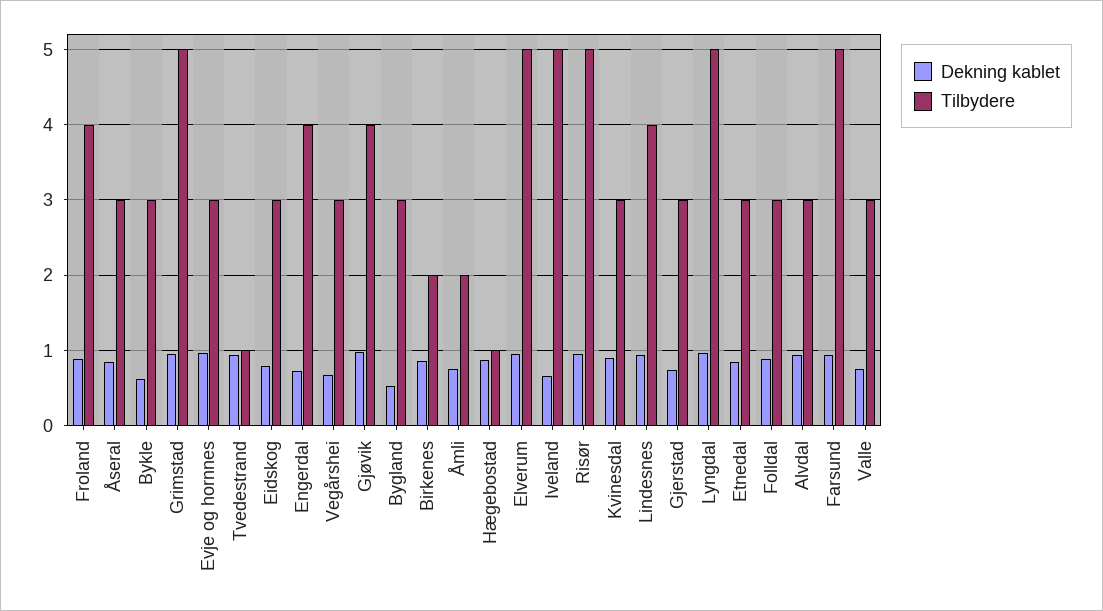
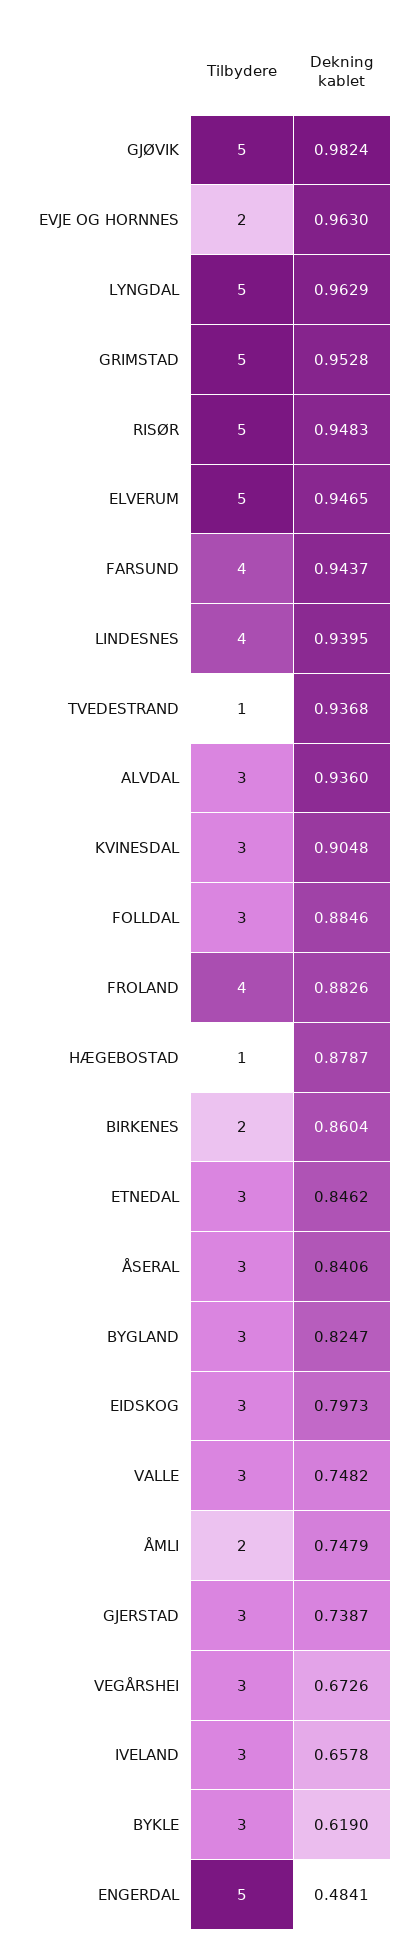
  {
    "Dekning kablet": {
      "Froland": 0.8826,
      "Åseral": 0.8406,
      "Bykle": 0.619,
      "Grimstad": 0.9528,
      "Evje og hornnes": 0.963,
      "Tvedestrand": 0.9368,
      "Eidskog": 0.7973,
-     "Engerdal": 0.7,
+     "Engerdal": 0.4841,
      "Vegårshei": 0.6726,
      "Gjøvik": 0.9824,
-     "Bygland": 0.5,
+     "Bygland": 0.8247,
      "Birkenes": 0.8604,
      "Åmli": 0.7479,
      "Hægebostad": 0.8787,
      "Elverum": 0.9465,
      "Iveland": 0.6578,
      "Risør": 0.9483,
      "Kvinesdal": 0.9048,
      "Lindesnes": 0.9395,
      "Gjerstad": 0.7387,
      "Lyngdal": 0.9629,
      "Etnedal": 0.8462,
      "Folldal": 0.8846,
      "Alvdal": 0.936,
      "Farsund": 0.9437,
      "Valle": 0.7482
    },
    "Tilbydere": {
      "Froland": 4,
      "Åseral": 3,
      "Bykle": 3,
      "Grimstad": 5,
-     "Evje og hornnes": 3,
+     "Evje og hornnes": 2,
      "Tvedestrand": 1,
      "Eidskog": 3,
-     "Engerdal": 4,
+     "Engerdal": 5,
      "Vegårshei": 3,
-     "Gjøvik": 4,
+     "Gjøvik": 5,
      "Bygland": 3,
      "Birkenes": 2,
      "Åmli": 2,
      "Hægebostad": 1,
      "Elverum": 5,
-     "Iveland": 5,
+     "Iveland": 3,
      "Risør": 5,
      "Kvinesdal": 3,
      "Lindesnes": 4,
      "Gjerstad": 3,
      "Lyngdal": 5,
      "Etnedal": 3,
      "Folldal": 3,
      "Alvdal": 3,
-     "Farsund": 5,
+     "Farsund": 4,
      "Valle": 3
    }
  }

